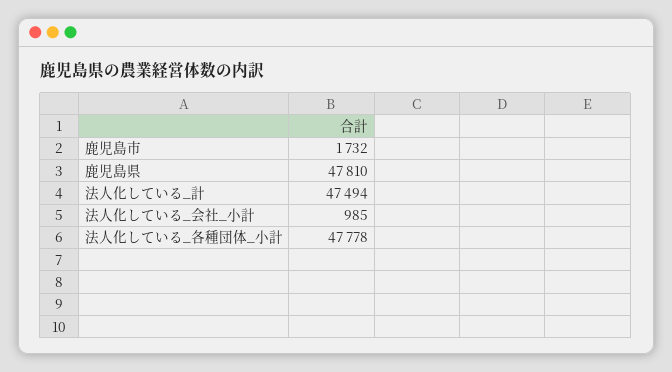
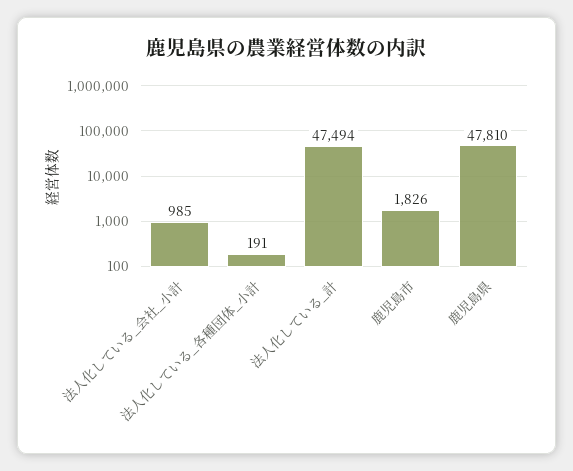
  {
-   "鹿児島市": 1732,
+   "鹿児島市": 1826,
    "鹿児島県": 47810,
    "法人化している_計": 47494,
    "法人化している_会社_小計": 985,
-   "法人化している_各種団体_小計": 47778
+   "法人化している_各種団体_小計": 191
  }

